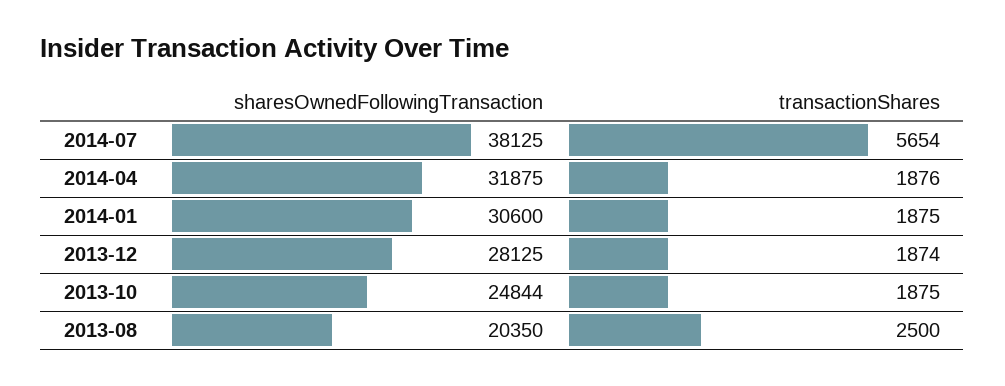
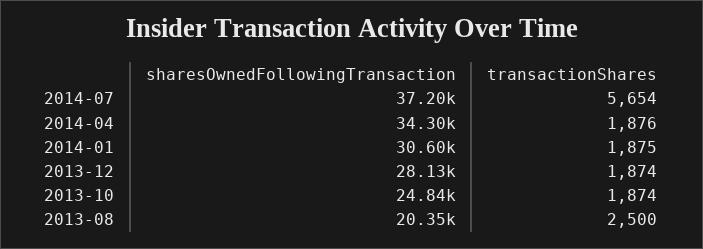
  {
    "sharesOwnedFollowingTransaction": {
-     "2014-07": 38125,
+     "2014-07": 37200,
-     "2014-04": 31875,
+     "2014-04": 34300,
      "2014-01": 30600,
      "2013-12": 28125,
      "2013-10": 24844,
      "2013-08": 20350
    },
    "transactionShares": {
      "2014-07": 5654,
      "2014-04": 1876,
      "2014-01": 1875,
      "2013-12": 1874,
-     "2013-10": 1875,
+     "2013-10": 1874,
      "2013-08": 2500
    }
  }

